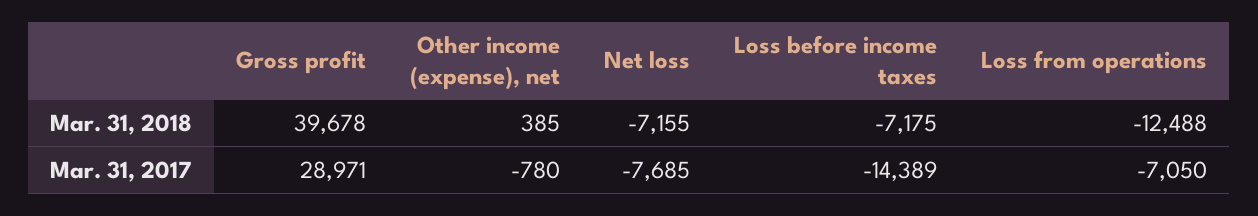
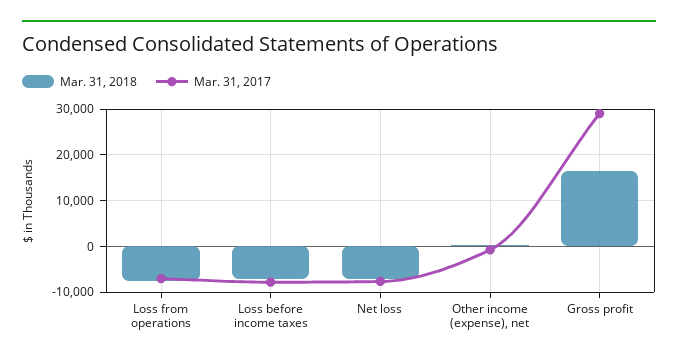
  {
    "Mar. 31, 2018": {
-     "Gross profit": 39678,
+     "Gross profit": 16000,
      "Other income (expense), net": 385,
      "Net loss": -7155,
      "Loss before income taxes": -7175,
-     "Loss from operations": -12488
+     "Loss from operations": -8000
    },
    "Mar. 31, 2017": {
      "Gross profit": 28971,
      "Other income (expense), net": -780,
      "Net loss": -7685,
-     "Loss before income taxes": -14389,
+     "Loss before income taxes": -8000,
      "Loss from operations": -7050
    }
  }

